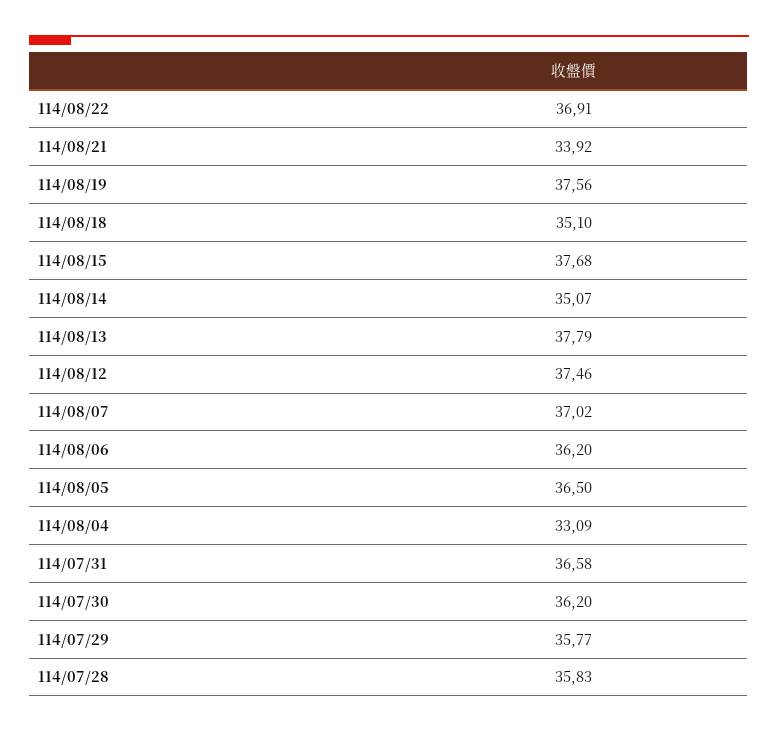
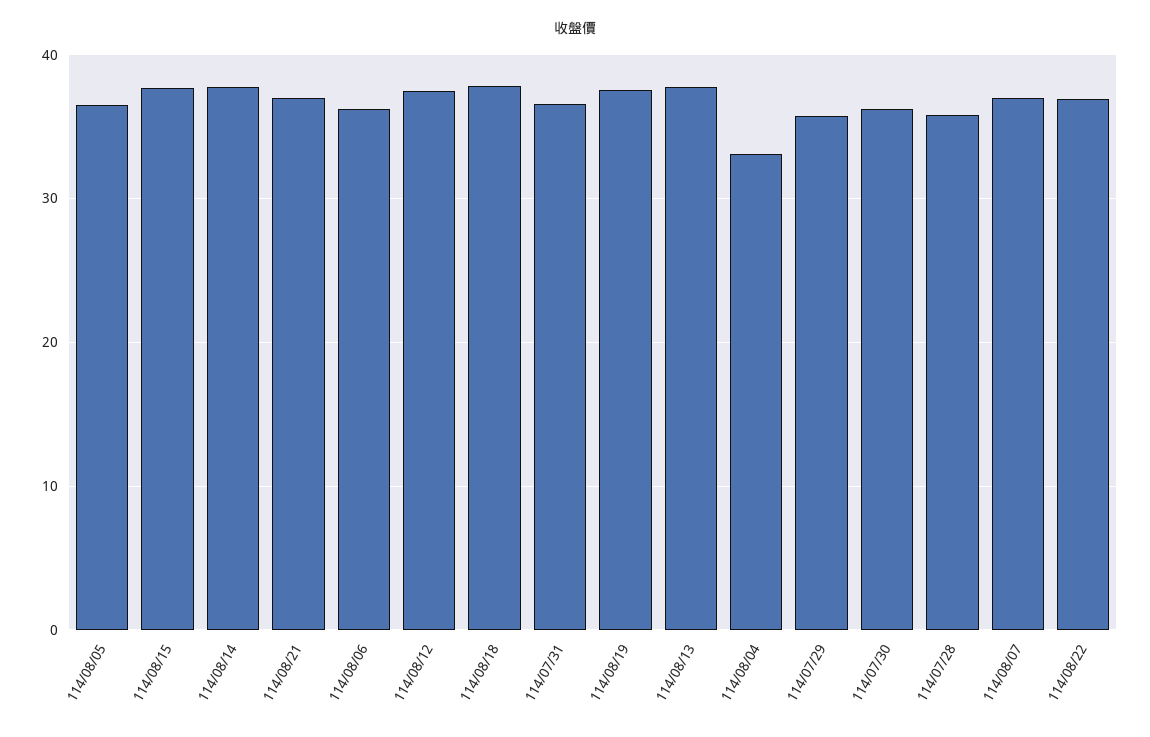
  {
    "114/08/22": 36.91,
-   "114/08/21": 33.92,
+   "114/08/21": 37,
    "114/08/19": 37.56,
-   "114/08/18": 35.1,
+   "114/08/18": 38,
    "114/08/15": 37.68,
-   "114/08/14": 35.07,
+   "114/08/14": 38,
    "114/08/13": 37.79,
    "114/08/12": 37.46,
    "114/08/07": 37.02,
    "114/08/06": 36.2,
    "114/08/05": 36.5,
    "114/08/04": 33.09,
    "114/07/31": 36.58,
    "114/07/30": 36.2,
    "114/07/29": 35.77,
    "114/07/28": 35.83
  }

